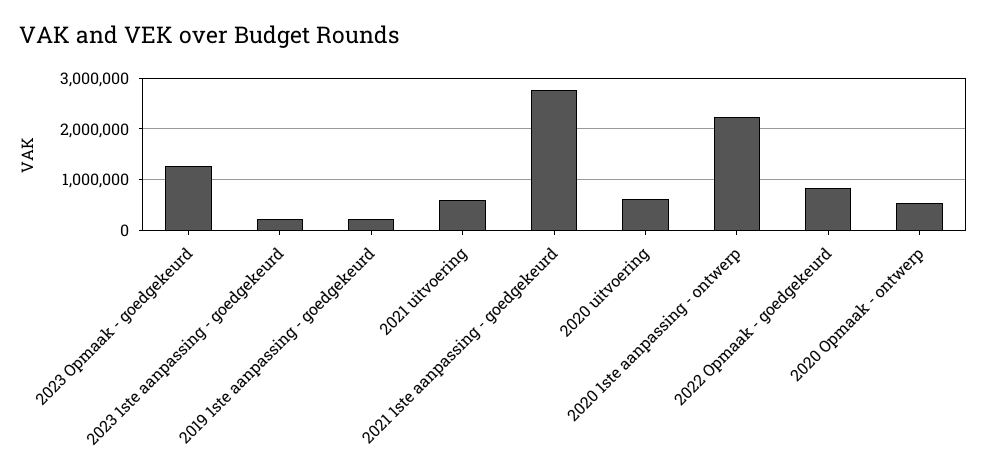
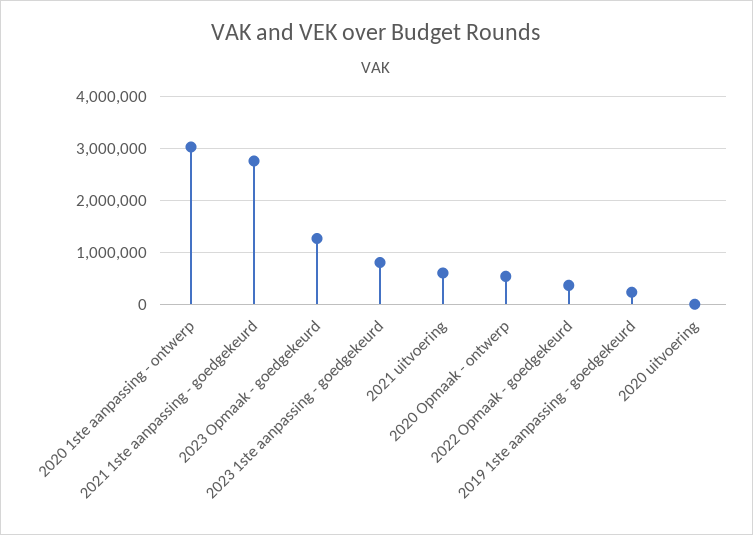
  {
    "2023 Opmaak - goedgekeurd": 1200000,
-   "2023 1ste aanpassing - goedgekeurd": 200000,
+   "2023 1ste aanpassing - goedgekeurd": 800000,
    "2019 1ste aanpassing - goedgekeurd": 200000,
    "2021 uitvoering": 600000,
    "2021 1ste aanpassing - goedgekeurd": 2800000,
-   "2020 uitvoering": 600000,
+   "2020 uitvoering": 0,
-   "2020 1ste aanpassing - ontwerp": 2200000,
+   "2020 1ste aanpassing - ontwerp": 3000000,
-   "2022 Opmaak - goedgekeurd": 800000,
+   "2022 Opmaak - goedgekeurd": 400000,
    "2020 Opmaak - ontwerp": 600000
  }

